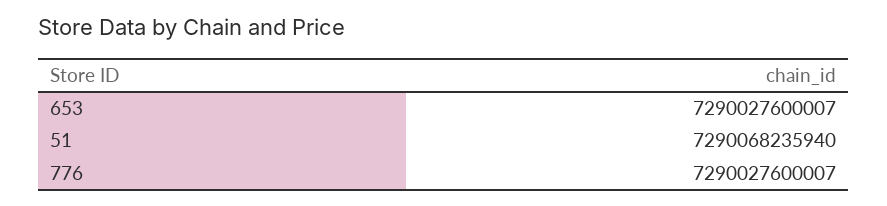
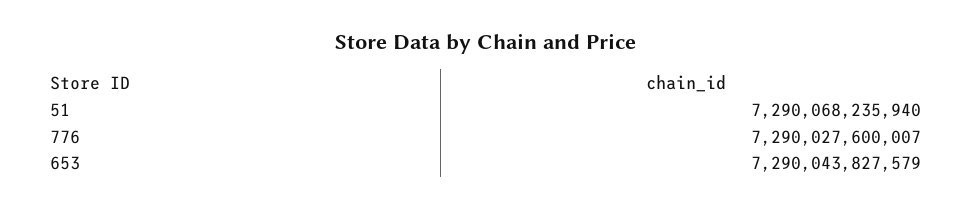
  {
-   "653": 7290027600007,
+   "653": 7290043827579,
    "51": 7290068235940,
    "776": 7290027600007
  }

